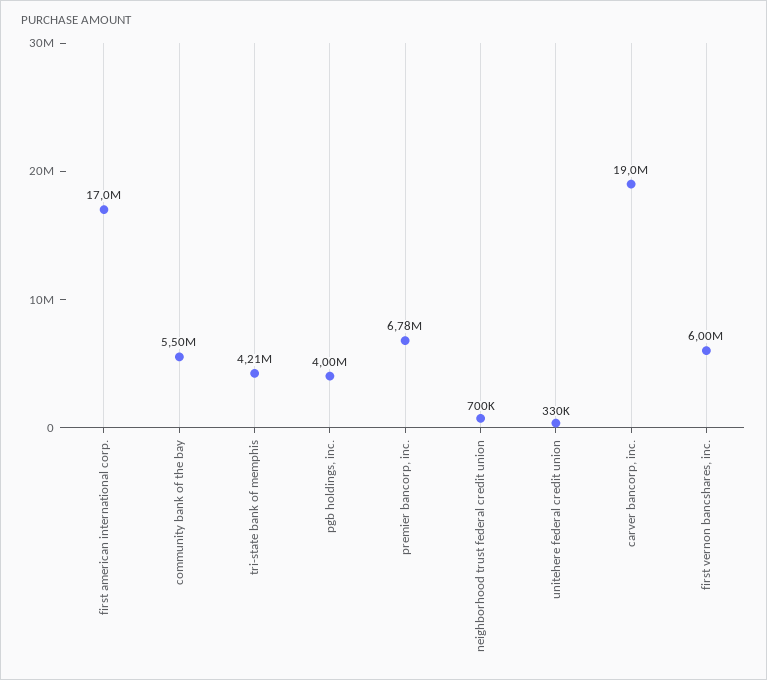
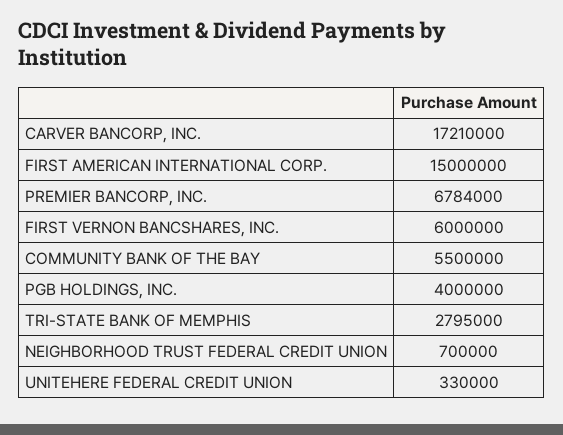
  {
-   "first american international corp.": 17000000,
+   "first american international corp.": 15000000,
    "community bank of the bay": 5500000,
-   "tri-state bank of memphis": 4210000,
+   "tri-state bank of memphis": 2795000,
    "pgb holdings, inc.": 4000000,
    "premier bancorp, inc.": 6784000,
    "neighborhood trust federal credit union": 700000,
    "unitehere federal credit union": 330000,
-   "carver bancorp, inc.": 19000000,
+   "carver bancorp, inc.": 17210000,
    "first vernon bancshares, inc.": 6000000
  }

